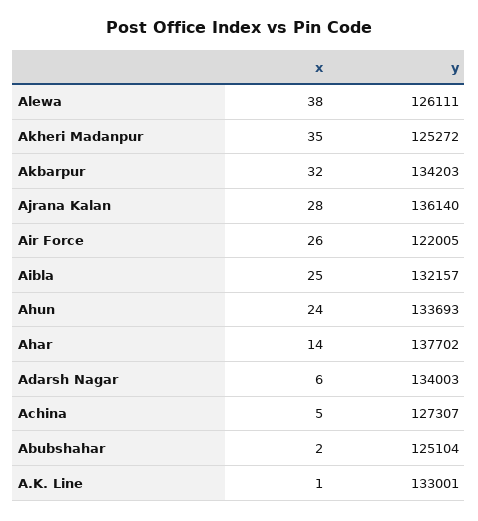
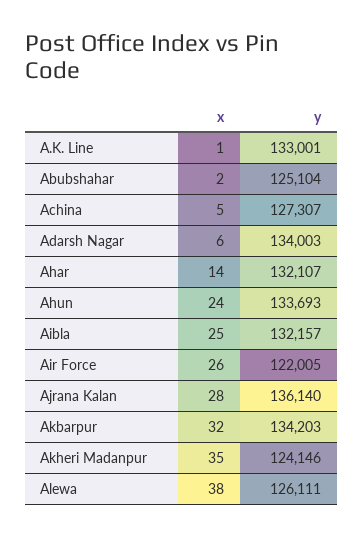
  {
    "x": {
      "Alewa": 38,
      "Akheri Madanpur": 35,
      "Akbarpur": 32,
      "Ajrana Kalan": 28,
      "Air Force": 26,
      "Aibla": 25,
      "Ahun": 24,
      "Ahar": 14,
      "Adarsh Nagar": 6,
      "Achina": 5,
      "Abubshahar": 2,
      "A.K. Line": 1
    },
    "y": {
      "Alewa": 126111,
-     "Akheri Madanpur": 125272,
+     "Akheri Madanpur": 124146,
      "Akbarpur": 134203,
      "Ajrana Kalan": 136140,
      "Air Force": 122005,
      "Aibla": 132157,
      "Ahun": 133693,
-     "Ahar": 137702,
+     "Ahar": 132107,
      "Adarsh Nagar": 134003,
      "Achina": 127307,
      "Abubshahar": 125104,
      "A.K. Line": 133001
    }
  }

